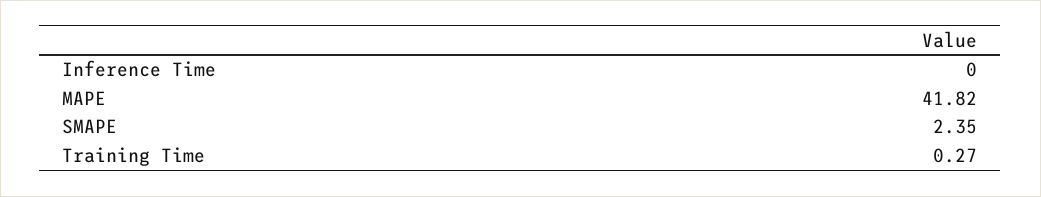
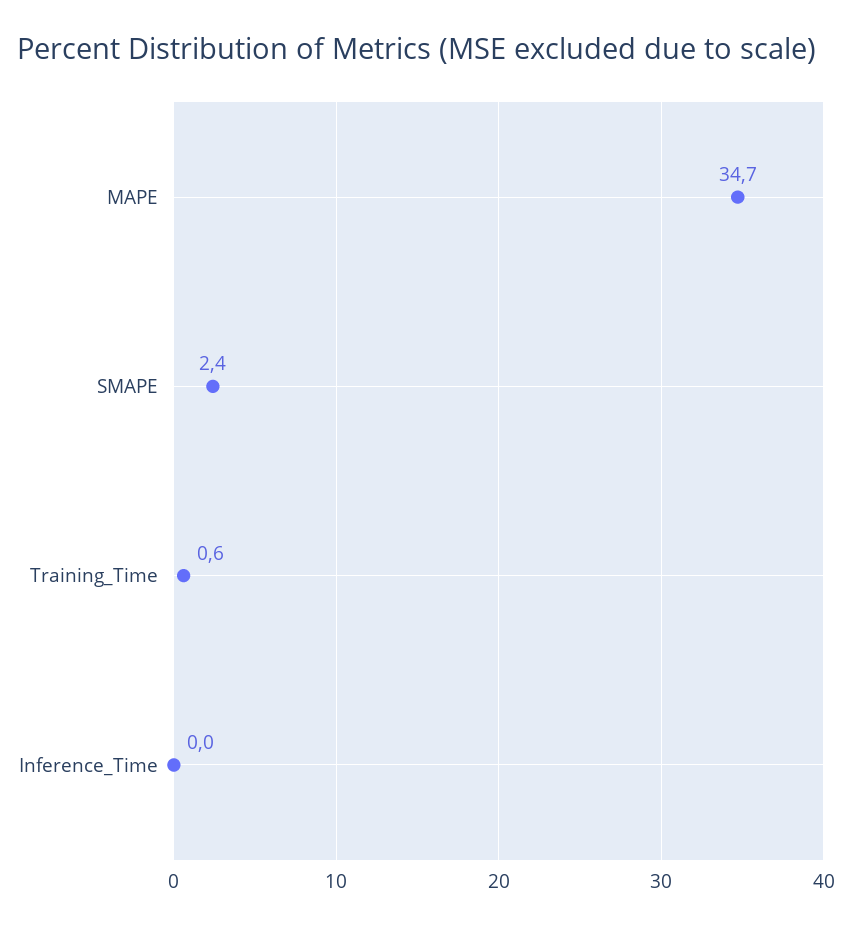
  {
    "Inference Time": 0,
-   "MAPE": 41.82,
+   "MAPE": 34.7,
    "SMAPE": 2.35,
-   "Training Time": 0.27
+   "Training Time": 0.6
  }

